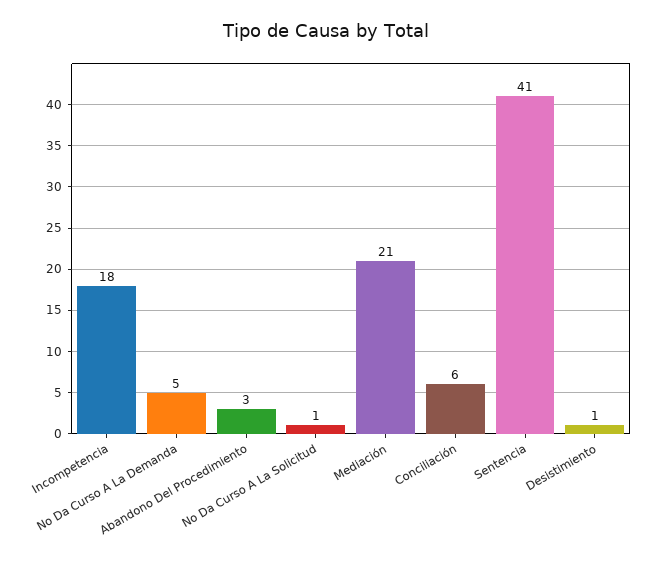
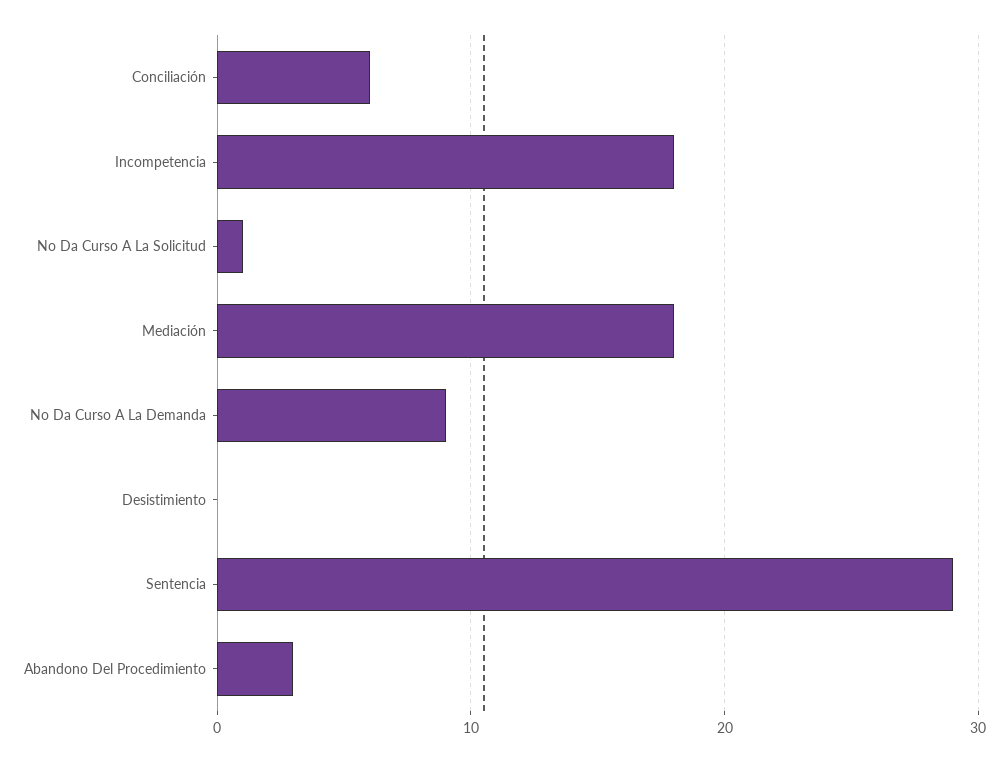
  {
    "Incompetencia": 18,
-   "No Da Curso A La Demanda": 5,
+   "No Da Curso A La Demanda": 9,
    "Abandono Del Procedimiento": 3,
    "No Da Curso A La Solicitud": 1,
-   "Mediación": 21,
+   "Mediación": 18,
    "Conciliación": 6,
-   "Sentencia": 41,
+   "Sentencia": 29,
-   "Desistimiento": 1
+   "Desistimiento": 0
  }

